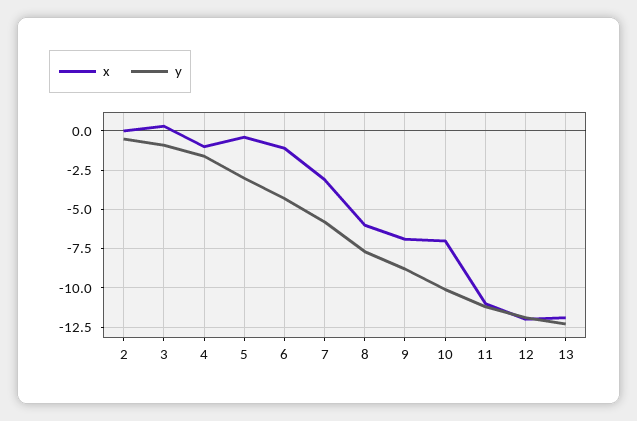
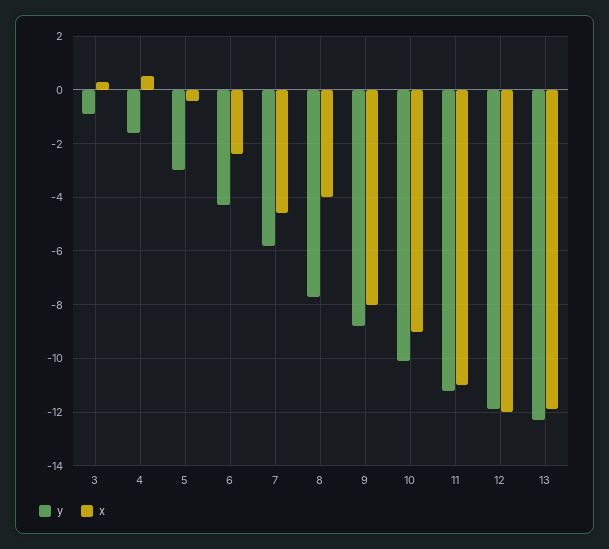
  {
    "x": {
-     "2": 0,
      "3": 0.5,
-     "4": -1,
+     "4": 0.5,
      "5": -0.5,
-     "6": -1,
+     "6": -2.5,
-     "7": -3,
+     "7": -4.5,
-     "8": -6,
+     "8": -4,
-     "9": -7,
+     "9": -8,
-     "10": -7,
+     "10": -9,
      "11": -11,
      "12": -12,
      "13": -12
    },
    "y": {
-     "2": -0.5,
      "3": -1,
      "4": -1.5,
      "5": -3,
      "6": -4.5,
      "7": -6,
      "8": -7.5,
      "9": -9,
      "10": -10,
      "11": -11,
      "12": -12,
      "13": -12.5
    }
  }

